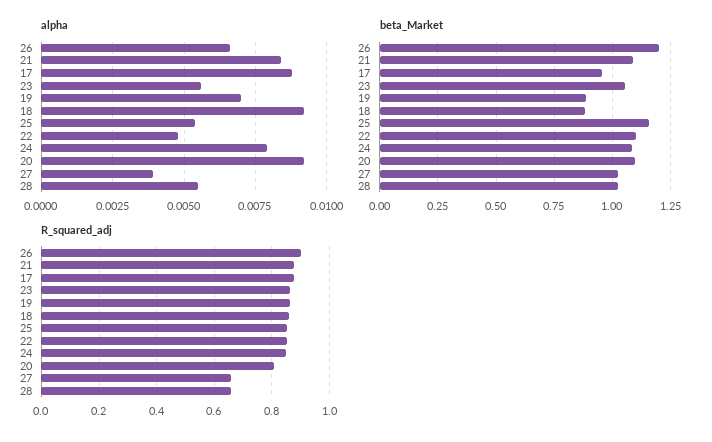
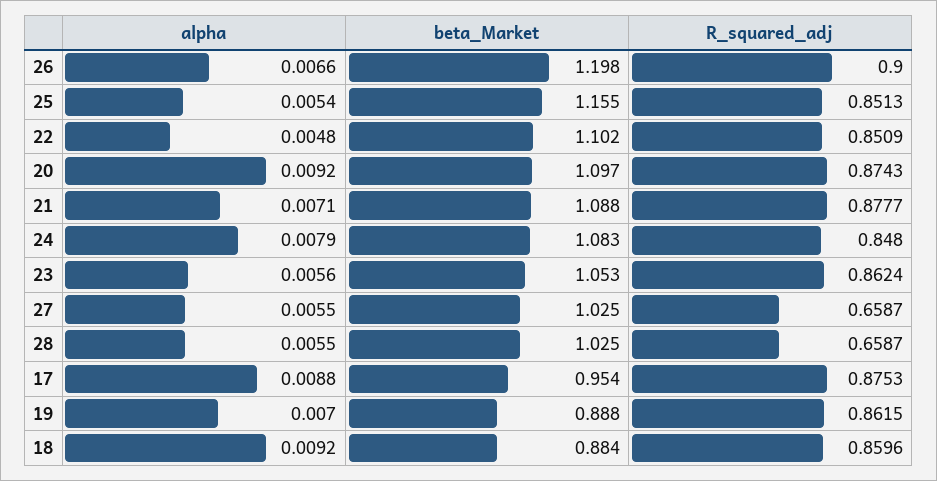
  {
    "alpha": {
      "26": 0.0066,
-     "21": 0.0085,
+     "21": 0.0071,
      "17": 0.0088,
      "23": 0.0056,
      "19": 0.007,
      "18": 0.0092,
      "25": 0.0054,
      "22": 0.0048,
      "24": 0.0079,
      "20": 0.0092,
-     "27": 0.004,
+     "27": 0.0055,
      "28": 0.0055
    },
    "beta_Market": {
      "26": 1.198,
      "21": 1.088,
      "17": 0.954,
      "23": 1.053,
      "19": 0.888,
      "18": 0.884,
      "25": 1.155,
      "22": 1.102,
      "24": 1.083,
      "20": 1.097,
      "27": 1.025,
      "28": 1.025
    },
    "R_squared_adj": {
      "26": 0.9,
      "21": 0.8777,
      "17": 0.8753,
      "23": 0.8624,
      "19": 0.8615,
      "18": 0.8596,
      "25": 0.8513,
      "22": 0.8509,
      "24": 0.848,
-     "20": 0.8,
+     "20": 0.8743,
      "27": 0.6587,
      "28": 0.6587
    }
  }

